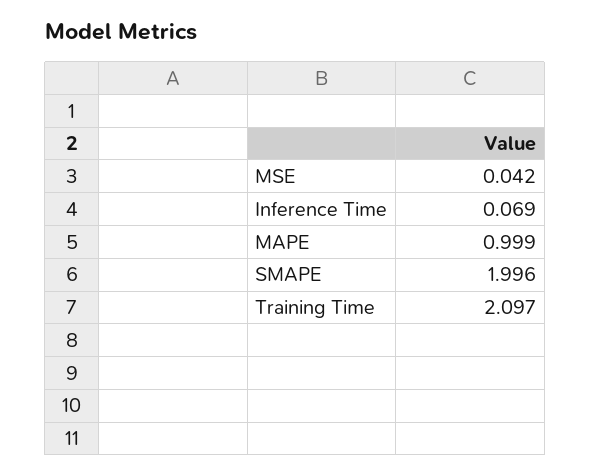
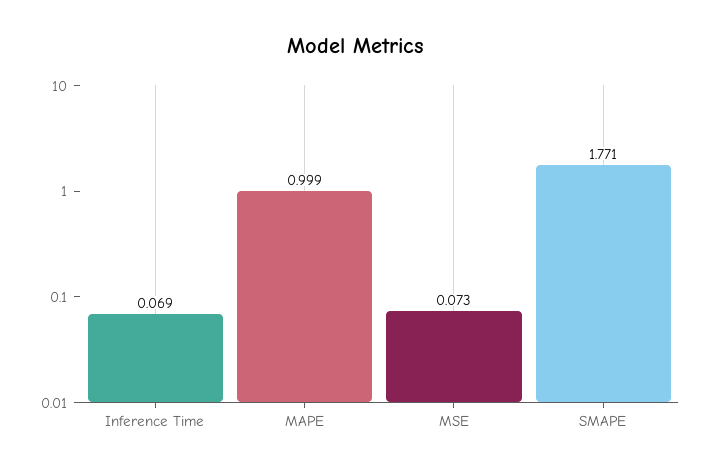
  {
-   "MSE": 0.042,
+   "MSE": 0.073,
    "Inference Time": 0.069,
    "MAPE": 0.999,
-   "SMAPE": 1.996,
+   "SMAPE": 1.771
-   "Training Time": 2.097
  }

